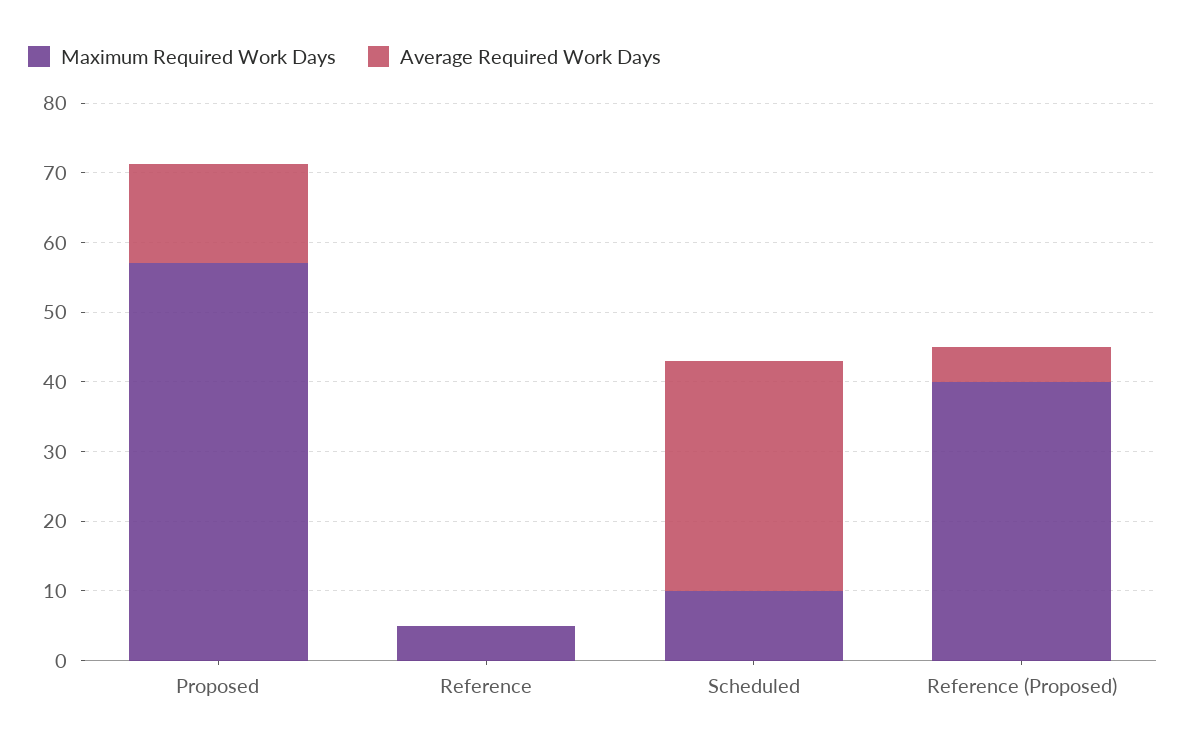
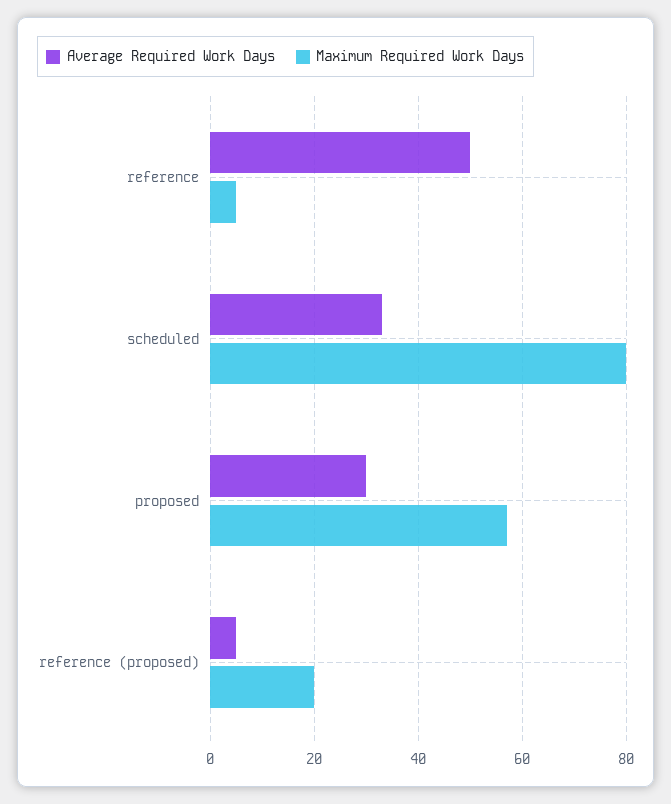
  {
    "Maximum Required Work Days": {
      "Proposed": 58,
      "Reference": 6,
-     "Scheduled": 10,
+     "Scheduled": 80,
-     "Reference (Proposed)": 40
+     "Reference (Proposed)": 20
    },
    "Average Required Work Days": {
-     "Proposed": 14,
+     "Proposed": 30,
-     "Reference": 0,
+     "Reference": 50,
      "Scheduled": 34,
      "Reference (Proposed)": 6
    }
  }

